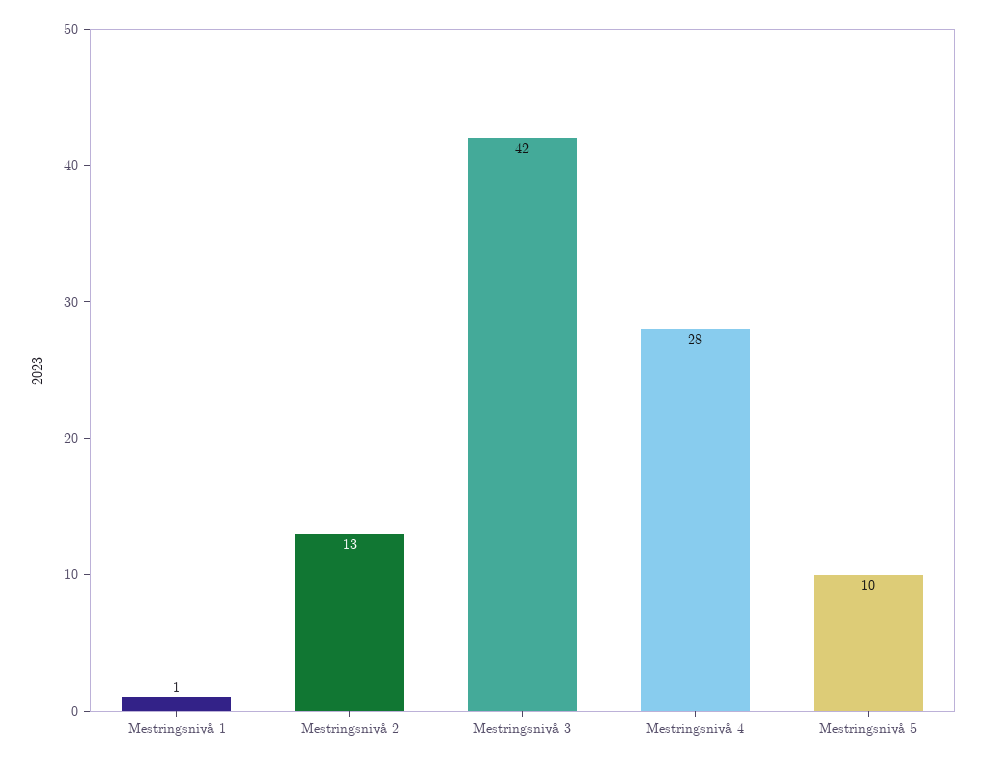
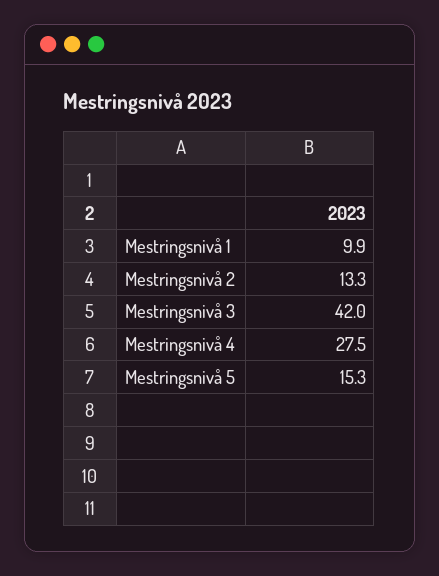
  {
-   "Mestringsnivå 1": 1,
+   "Mestringsnivå 1": 9.9,
    "Mestringsnivå 2": 13.3,
    "Mestringsnivå 3": 42,
    "Mestringsnivå 4": 27.5,
-   "Mestringsnivå 5": 10
+   "Mestringsnivå 5": 15.3
  }

